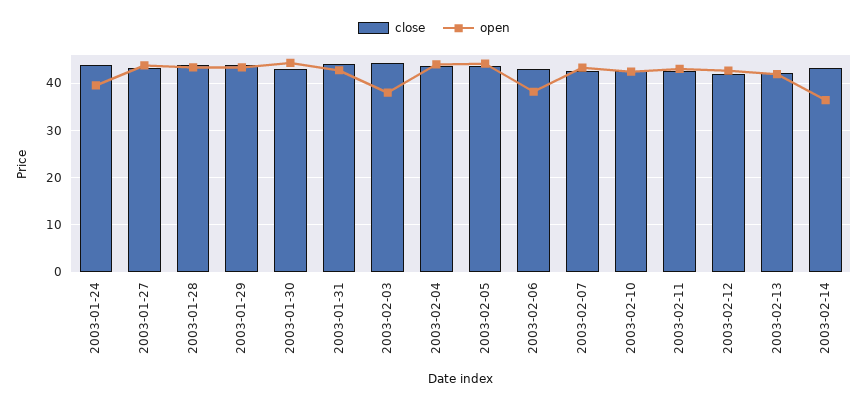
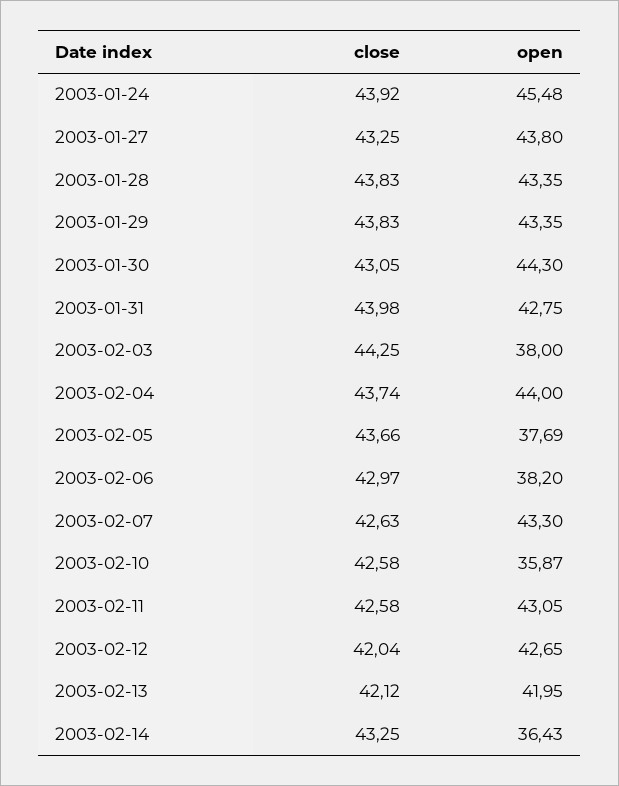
  {
    "close": {
      "2003-01-24": 43.92,
      "2003-01-27": 43.25,
      "2003-01-28": 43.83,
      "2003-01-29": 43.83,
      "2003-01-30": 43.05,
      "2003-01-31": 43.98,
      "2003-02-03": 44.25,
      "2003-02-04": 43.74,
      "2003-02-05": 43.66,
      "2003-02-06": 42.97,
      "2003-02-07": 42.63,
      "2003-02-10": 42.58,
      "2003-02-11": 42.58,
      "2003-02-12": 42.04,
      "2003-02-13": 42.12,
      "2003-02-14": 43.25
    },
    "open": {
-     "2003-01-24": 40,
+     "2003-01-24": 45.48,
      "2003-01-27": 43.8,
      "2003-01-28": 43.35,
      "2003-01-29": 43.35,
      "2003-01-30": 44.3,
      "2003-01-31": 42.75,
      "2003-02-03": 38,
      "2003-02-04": 44,
-     "2003-02-05": 44,
+     "2003-02-05": 37.69,
      "2003-02-06": 38.2,
      "2003-02-07": 43.3,
-     "2003-02-10": 42,
+     "2003-02-10": 35.87,
      "2003-02-11": 43.05,
      "2003-02-12": 42.65,
      "2003-02-13": 41.95,
      "2003-02-14": 36.43
    }
  }

